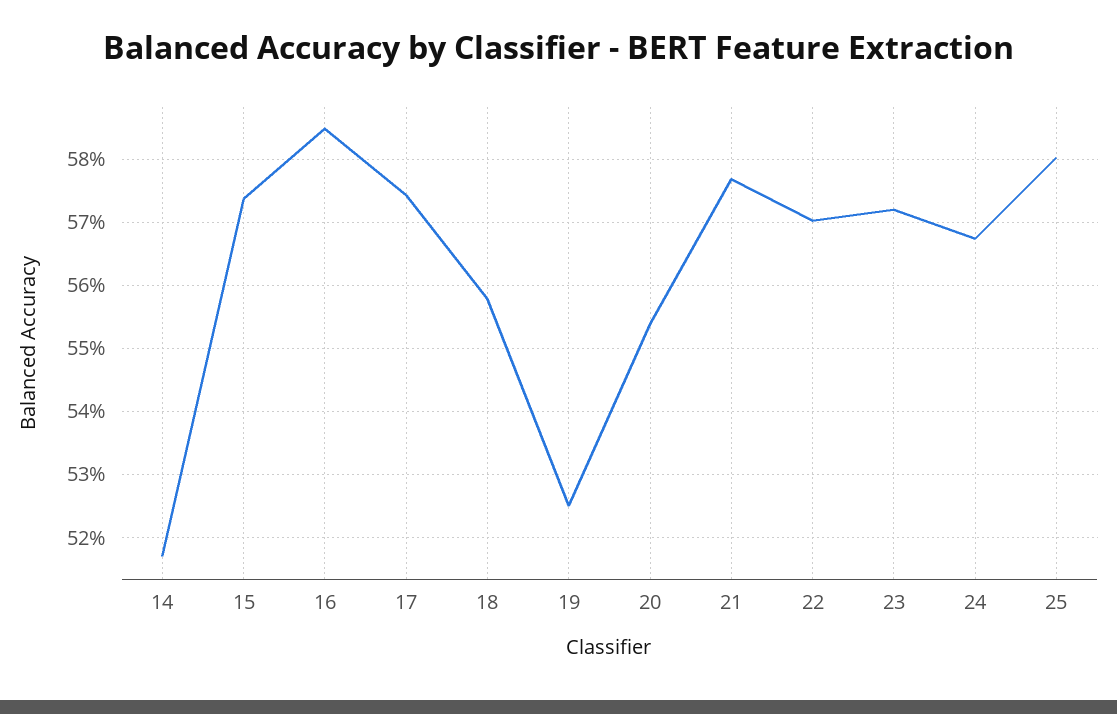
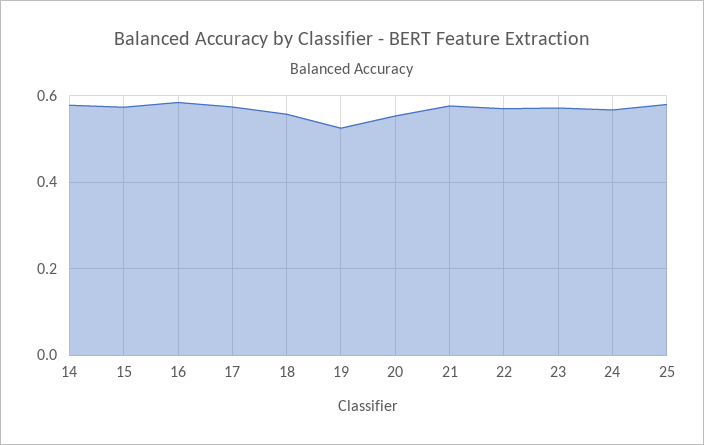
  {
-   "14": 0.517,
+   "14": 0.58,
    "15": 0.574,
    "16": 0.585,
    "17": 0.574,
    "18": 0.558,
    "19": 0.525,
    "20": 0.554,
    "21": 0.577,
    "22": 0.57,
    "23": 0.572,
    "24": 0.567,
    "25": 0.58
  }

